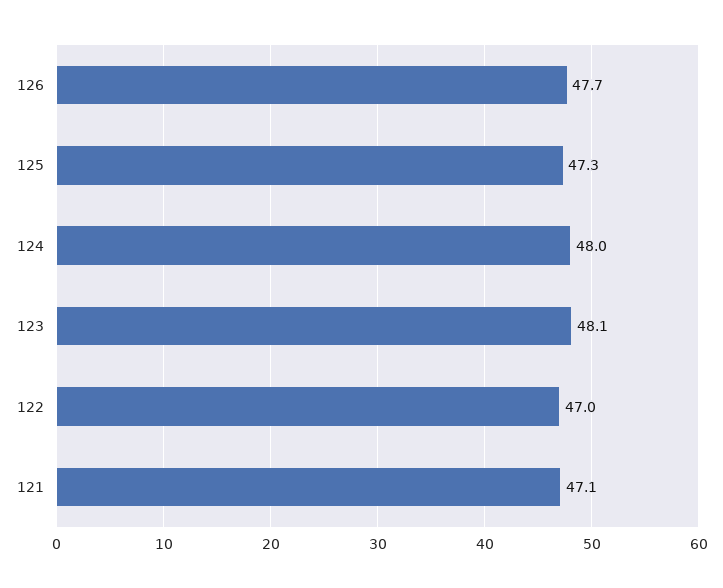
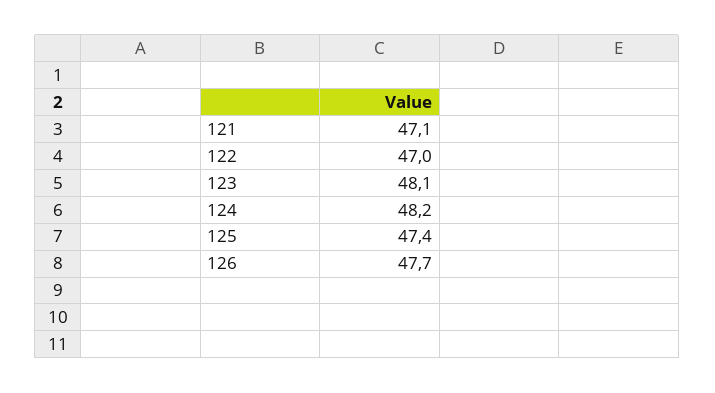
  {
    "126": 47.7,
-   "125": 47.3,
+   "125": 47.4,
-   "124": 48,
+   "124": 48.2,
    "123": 48.1,
    "122": 47,
    "121": 47.1
  }

